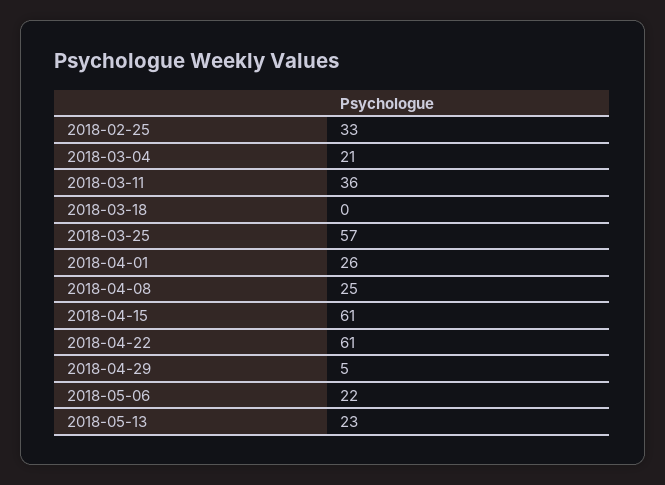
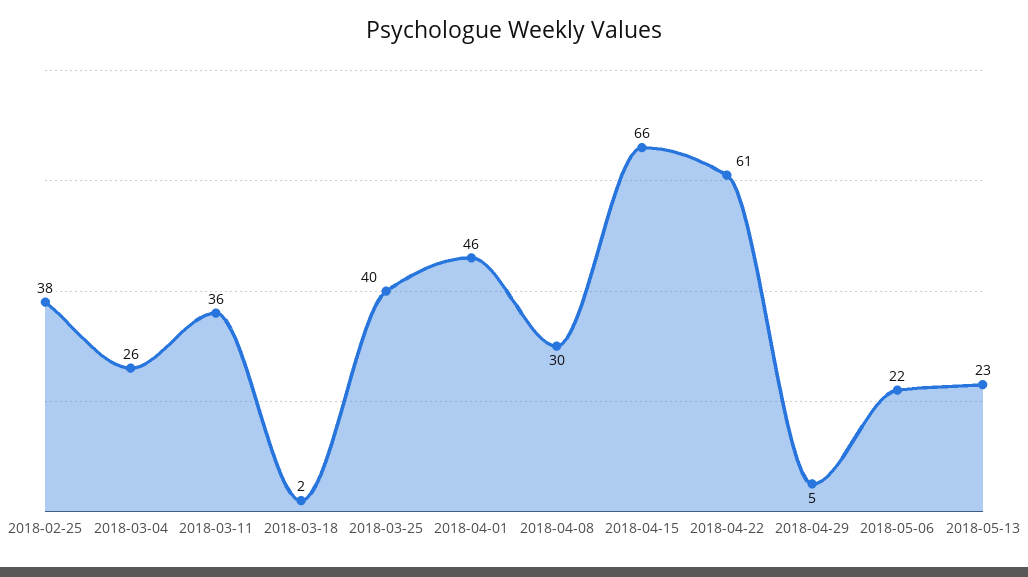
  {
-   "2018-02-25": 33,
+   "2018-02-25": 38,
-   "2018-03-04": 21,
+   "2018-03-04": 26,
    "2018-03-11": 36,
-   "2018-03-18": 0,
+   "2018-03-18": 2,
-   "2018-03-25": 57,
+   "2018-03-25": 40,
-   "2018-04-01": 26,
+   "2018-04-01": 46,
-   "2018-04-08": 25,
+   "2018-04-08": 30,
-   "2018-04-15": 61,
+   "2018-04-15": 66,
    "2018-04-22": 61,
    "2018-04-29": 5,
    "2018-05-06": 22,
    "2018-05-13": 23
  }

